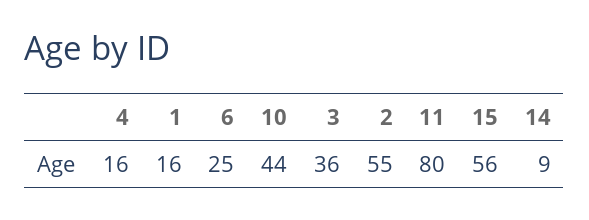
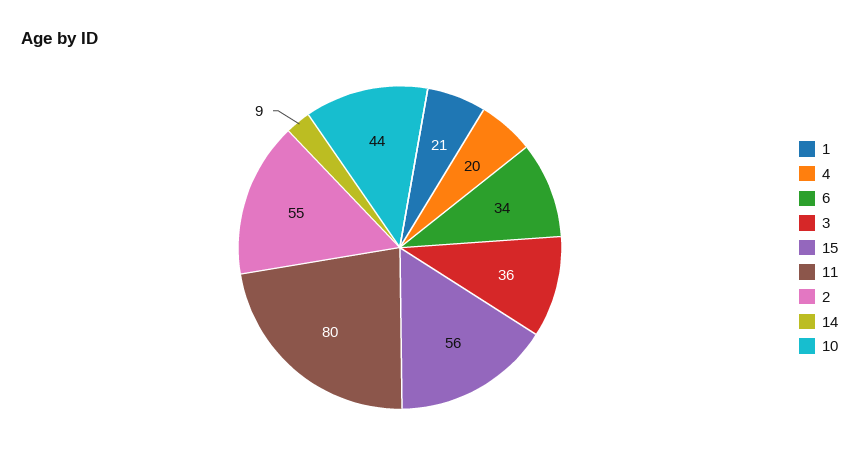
  {
-   "4": 16,
+   "4": 20,
-   "1": 16,
+   "1": 21,
-   "6": 25,
+   "6": 34,
    "10": 44,
    "3": 36,
    "2": 55,
    "11": 80,
    "15": 56,
    "14": 9
  }

